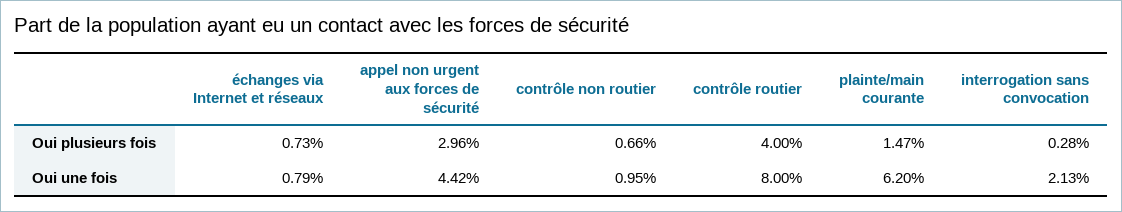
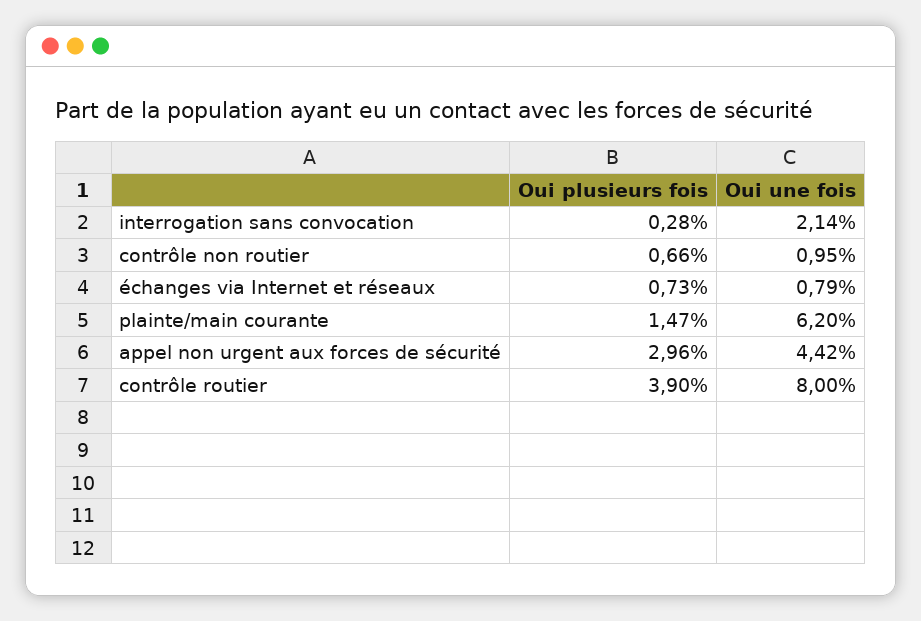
  {
    "échanges via Internet et réseaux": {
      "Oui plusieurs fois": 0.73,
      "Oui une fois": 0.79
    },
    "appel non urgent aux forces de sécurité": {
      "Oui plusieurs fois": 2.96,
      "Oui une fois": 4.42
    },
    "contrôle non routier": {
      "Oui plusieurs fois": 0.66,
      "Oui une fois": 0.95
    },
    "contrôle routier": {
-     "Oui plusieurs fois": 4,
+     "Oui plusieurs fois": 3.9,
      "Oui une fois": 8
    },
    "plainte/main courante": {
      "Oui plusieurs fois": 1.47,
      "Oui une fois": 6.2
    },
    "interrogation sans convocation": {
      "Oui plusieurs fois": 0.28,
-     "Oui une fois": 2.13
+     "Oui une fois": 2.14
    }
  }

